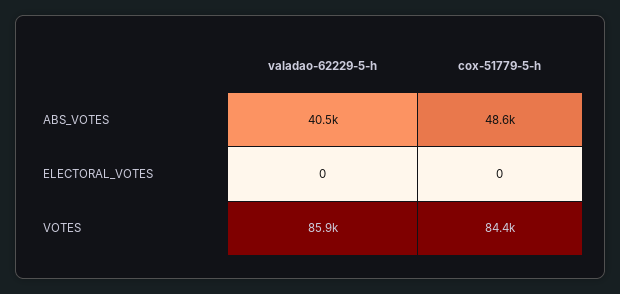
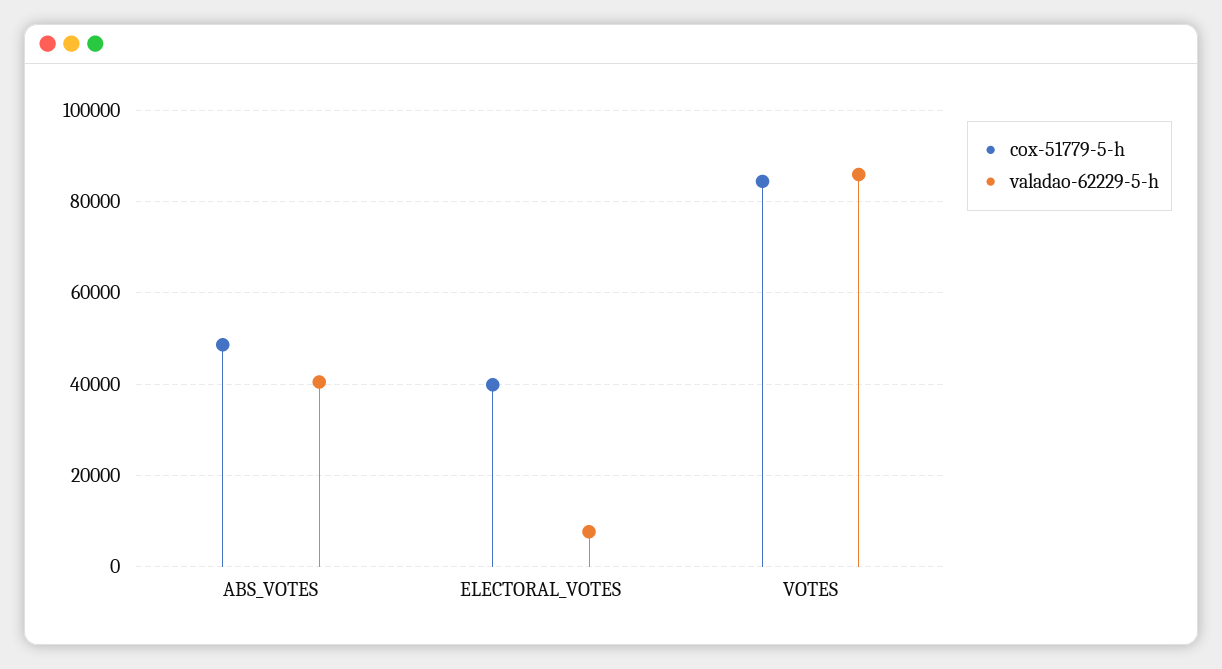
  {
    "valadao-62229-5-h": {
      "ABS_VOTES": 40500,
-     "ELECTORAL_VOTES": 0,
+     "ELECTORAL_VOTES": 8000,
      "VOTES": 85900
    },
    "cox-51779-5-h": {
      "ABS_VOTES": 48600,
-     "ELECTORAL_VOTES": 0,
+     "ELECTORAL_VOTES": 40000,
      "VOTES": 84400
    }
  }

